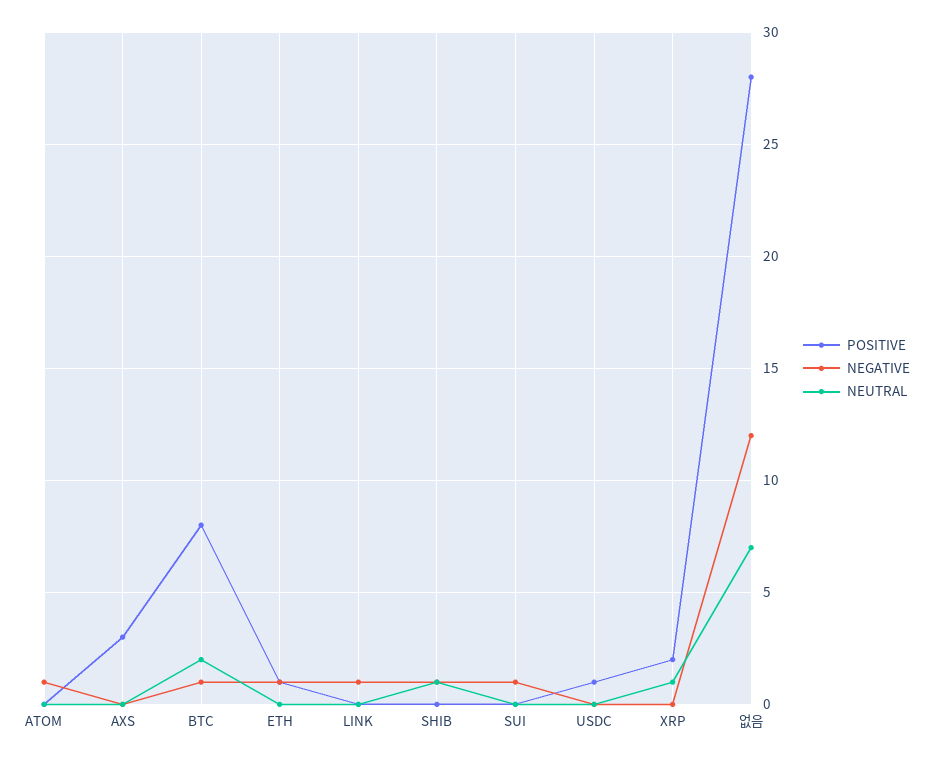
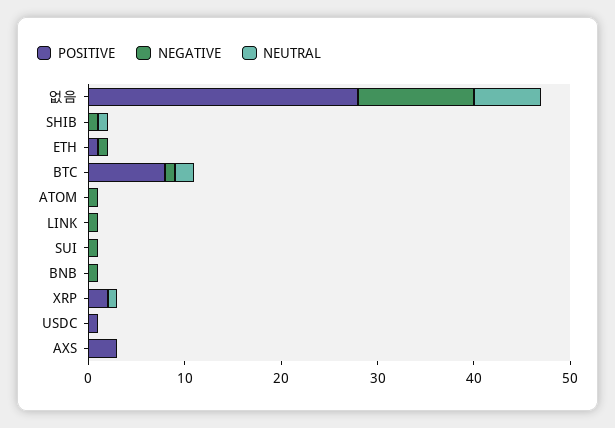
  {
    "POSITIVE": {
      "ATOM": 0,
      "AXS": 3,
      "BTC": 8,
      "ETH": 1,
      "LINK": 0,
      "SHIB": 0,
      "SUI": 0,
      "USDC": 1,
      "XRP": 2,
-     "없음": 28
+     "없음": 28,
+     "BNB": 0
    },
    "NEGATIVE": {
      "ATOM": 1,
      "AXS": 0,
      "BTC": 1,
      "ETH": 1,
      "LINK": 1,
      "SHIB": 1,
      "SUI": 1,
      "USDC": 0,
      "XRP": 0,
-     "없음": 12
+     "없음": 12,
+     "BNB": 1
    },
    "NEUTRAL": {
      "ATOM": 0,
      "AXS": 0,
      "BTC": 2,
      "ETH": 0,
      "LINK": 0,
      "SHIB": 1,
      "SUI": 0,
      "USDC": 0,
      "XRP": 1,
-     "없음": 7
+     "없음": 7,
+     "BNB": 0
    }
  }

